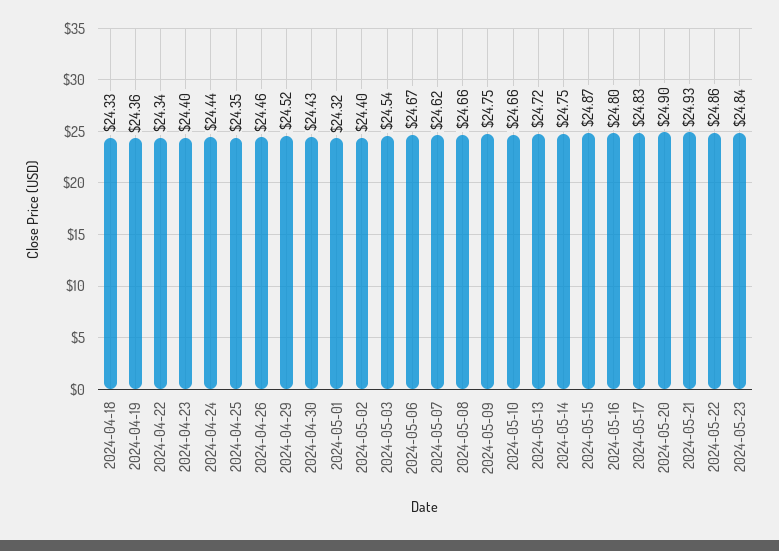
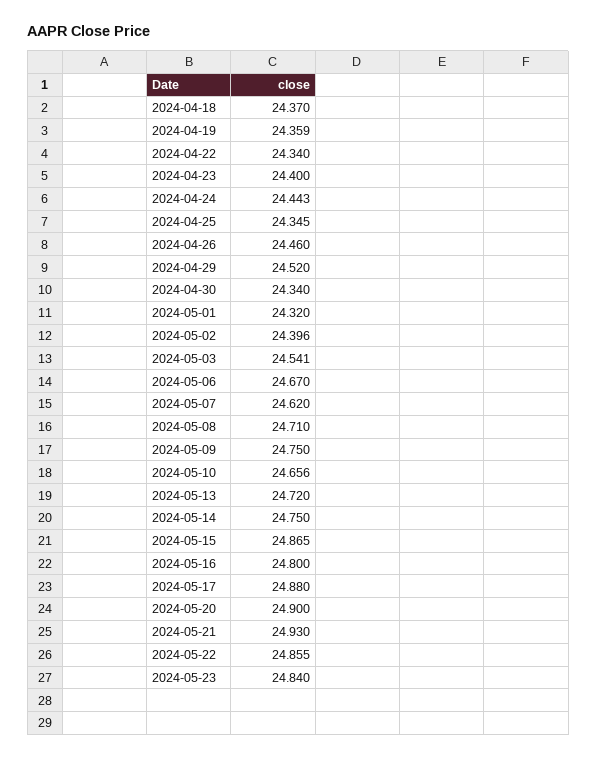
  {
-   "2024-04-18": 24.33,
+   "2024-04-18": 24.37,
    "2024-04-19": 24.359,
    "2024-04-22": 24.34,
    "2024-04-23": 24.4,
    "2024-04-24": 24.443,
    "2024-04-25": 24.345,
    "2024-04-26": 24.46,
    "2024-04-29": 24.52,
-   "2024-04-30": 24.43,
+   "2024-04-30": 24.34,
    "2024-05-01": 24.32,
    "2024-05-02": 24.396,
    "2024-05-03": 24.541,
    "2024-05-06": 24.67,
    "2024-05-07": 24.62,
-   "2024-05-08": 24.66,
+   "2024-05-08": 24.71,
    "2024-05-09": 24.75,
    "2024-05-10": 24.656,
    "2024-05-13": 24.72,
    "2024-05-14": 24.75,
    "2024-05-15": 24.865,
    "2024-05-16": 24.8,
-   "2024-05-17": 24.83,
+   "2024-05-17": 24.88,
    "2024-05-20": 24.9,
    "2024-05-21": 24.93,
    "2024-05-22": 24.855,
    "2024-05-23": 24.84
  }

